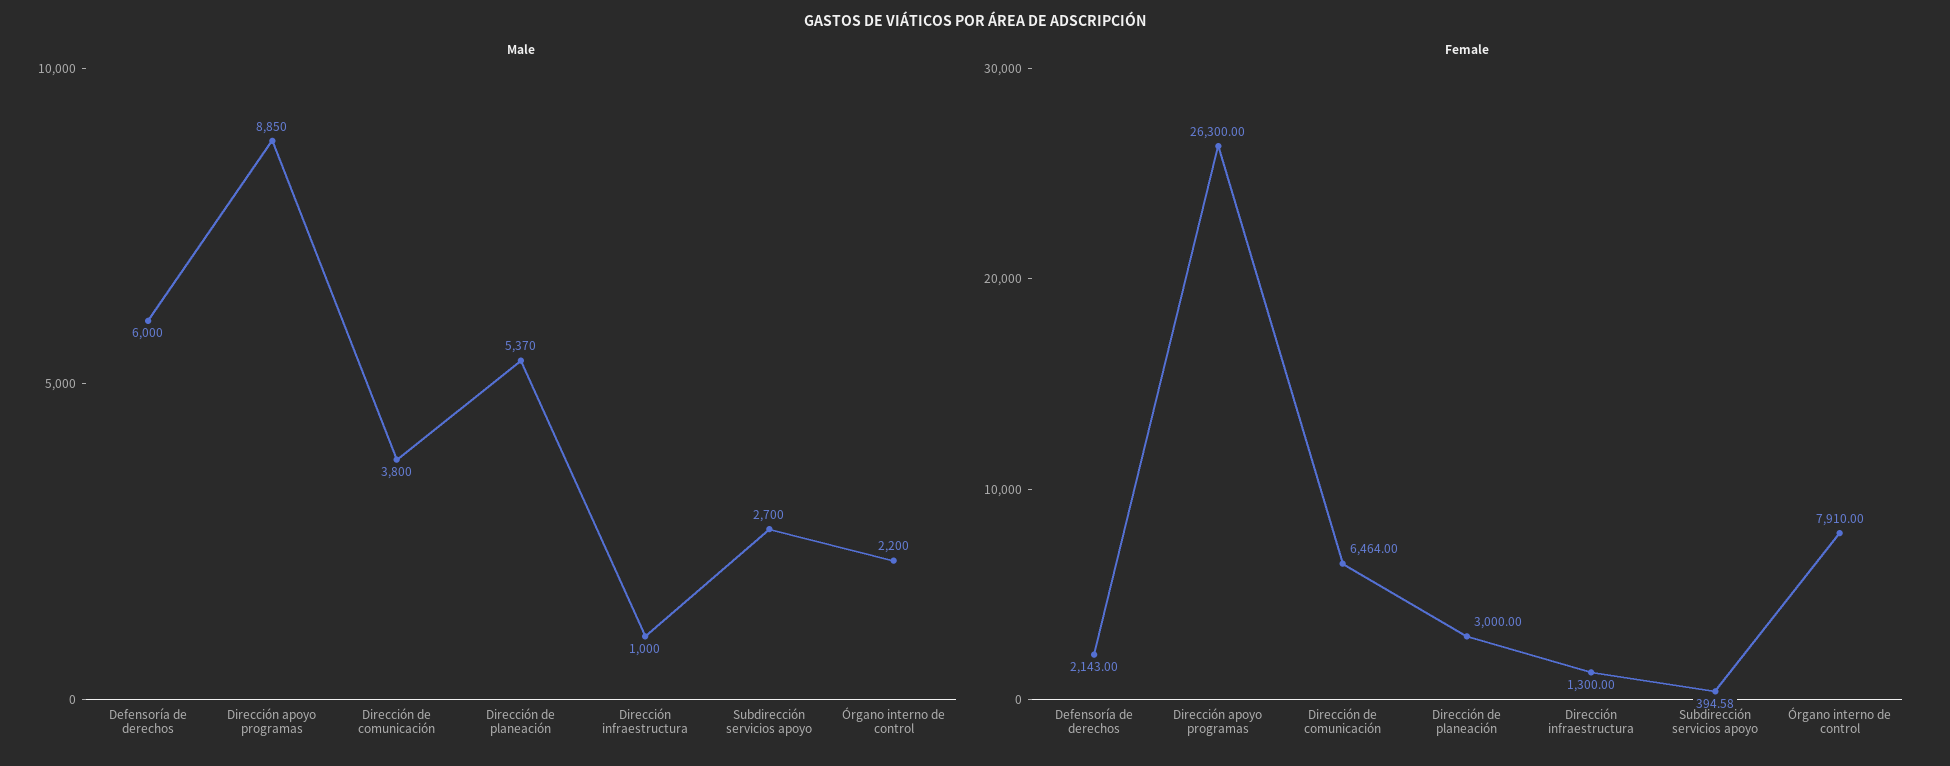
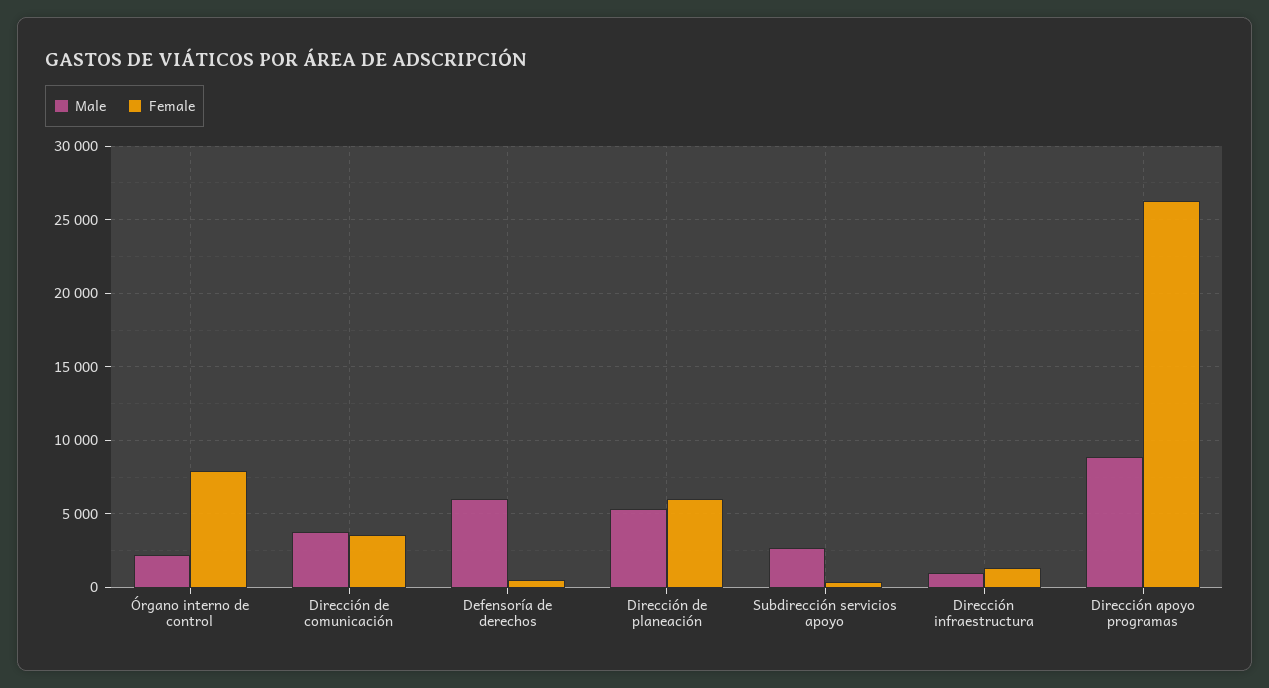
  {
    "Male": {
      "Defensoría de derechos": 6000,
      "Dirección apoyo programas": 8850,
      "Dirección de comunicación": 3800,
      "Dirección de planeación": 5370,
      "Dirección infraestructura": 1000,
      "Subdirección servicios apoyo": 2700,
      "Órgano interno de control": 2200
    },
    "Female": {
-     "Defensoría de derechos": 2143,
+     "Defensoría de derechos": 500,
      "Dirección apoyo programas": 26300,
-     "Dirección de comunicación": 6464,
+     "Dirección de comunicación": 3500,
-     "Dirección de planeación": 3000,
+     "Dirección de planeación": 6000,
      "Dirección infraestructura": 1300,
      "Subdirección servicios apoyo": 394.58,
      "Órgano interno de control": 7910
    }
  }

